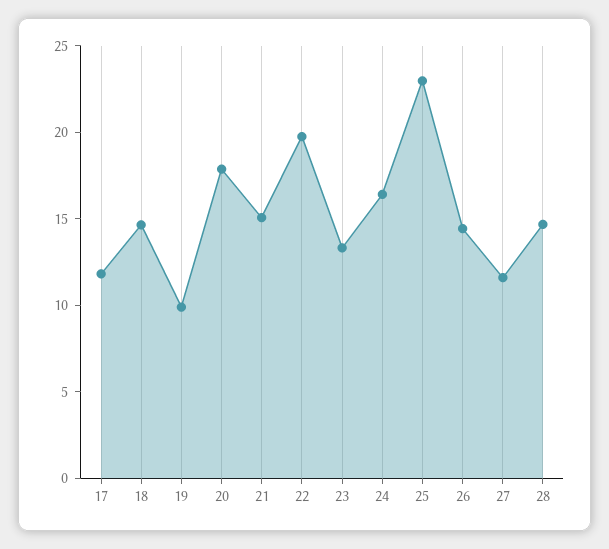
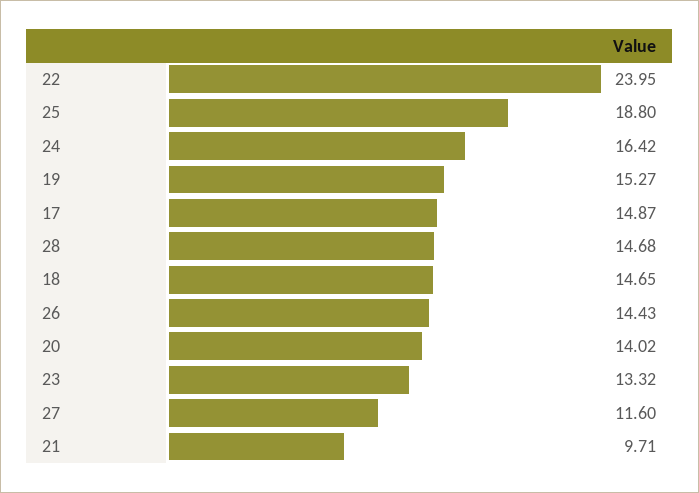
  {
-   "17": 12,
+   "17": 14.87,
    "18": 14.65,
-   "19": 10,
+   "19": 15.27,
-   "20": 18,
+   "20": 14.02,
-   "21": 15,
+   "21": 9.71,
-   "22": 20,
+   "22": 23.95,
    "23": 13.32,
    "24": 16.42,
-   "25": 23,
+   "25": 18.8,
    "26": 14.43,
    "27": 11.6,
    "28": 14.68
  }

